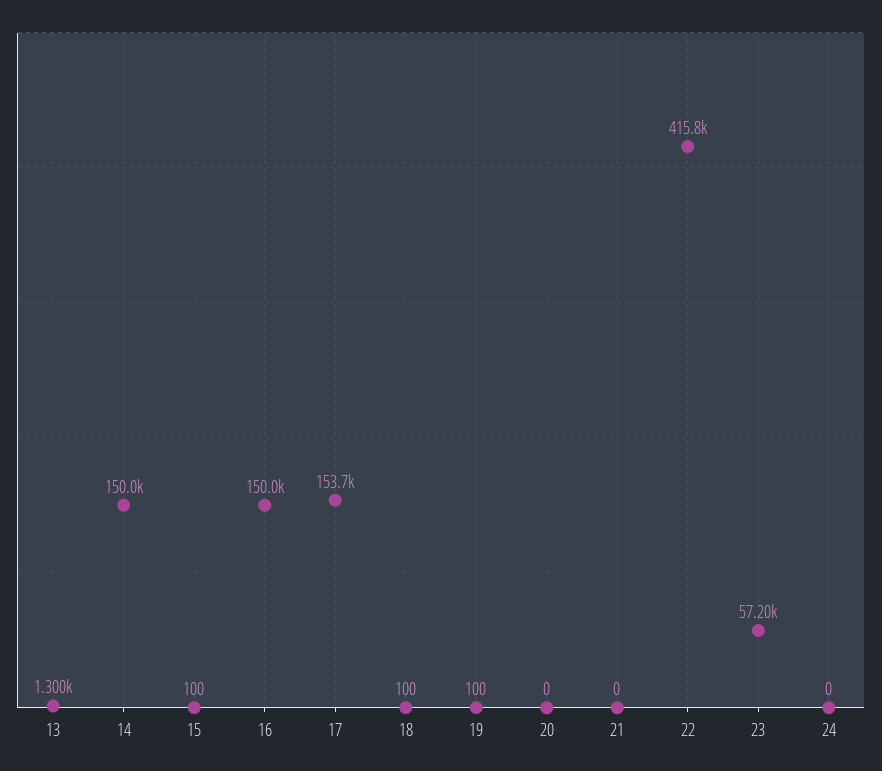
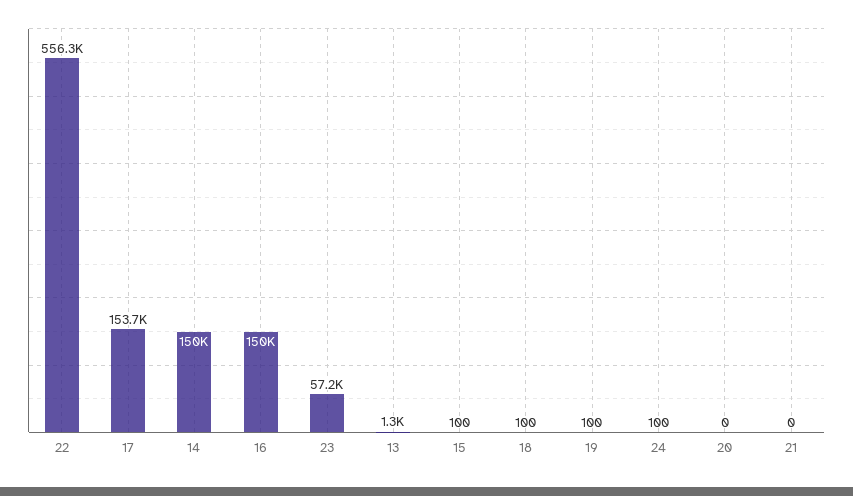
  {
    "13": 1300,
    "14": 150000,
    "15": 100,
    "16": 150000,
    "17": 153700,
    "18": 100,
    "19": 100,
    "20": 0,
    "21": 0,
-   "22": 415800,
+   "22": 556300,
    "23": 57200,
-   "24": 0
+   "24": 100
  }

